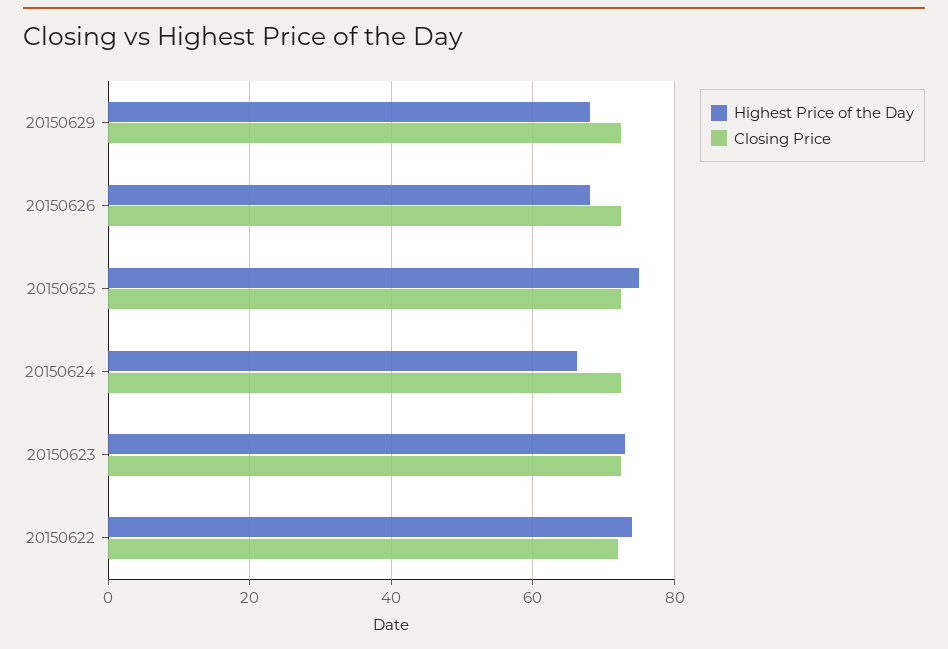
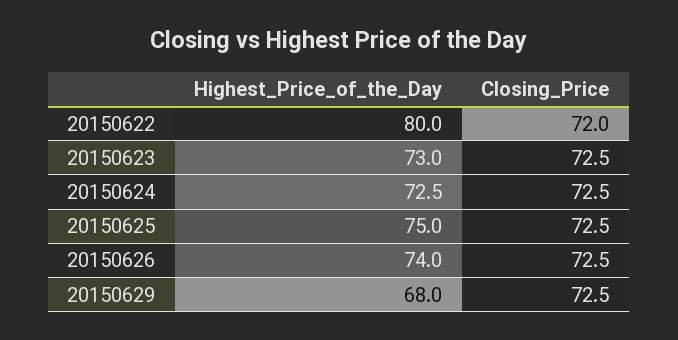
  {
    "Highest Price of the Day": {
      "20150629": 68,
-     "20150626": 68,
+     "20150626": 74,
      "20150625": 75,
-     "20150624": 66,
+     "20150624": 72.5,
      "20150623": 73,
-     "20150622": 74
+     "20150622": 80
    },
    "Closing Price": {
      "20150629": 72.5,
      "20150626": 72.5,
      "20150625": 72.5,
      "20150624": 72.5,
      "20150623": 72.5,
      "20150622": 72
    }
  }

